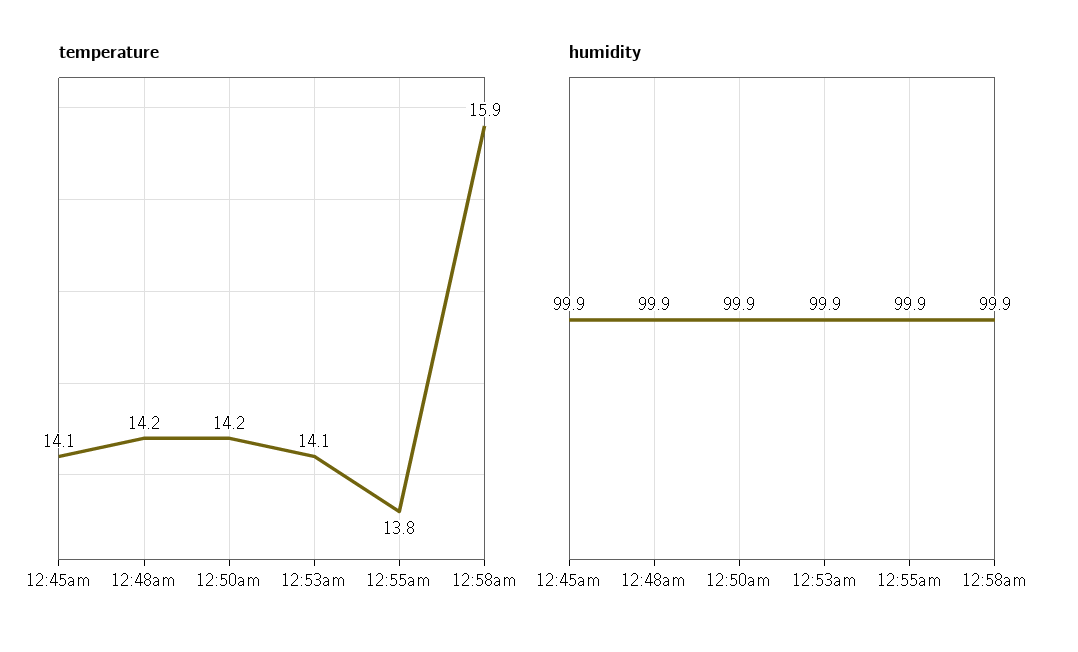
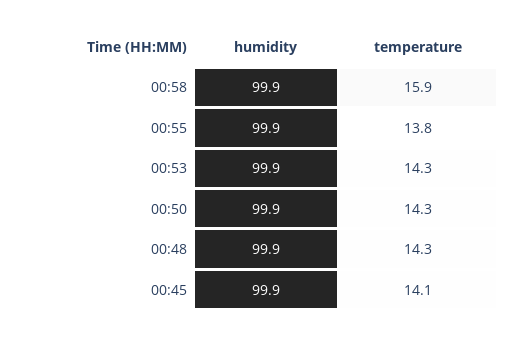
  {
    "temperature": {
      "12:45am": 14.1,
-     "12:48am": 14.2,
+     "12:48am": 14.3,
-     "12:50am": 14.2,
+     "12:50am": 14.3,
-     "12:53am": 14.1,
+     "12:53am": 14.3,
      "12:55am": 13.8,
      "12:58am": 15.9
    },
    "humidity": {
      "12:45am": 99.9,
      "12:48am": 99.9,
      "12:50am": 99.9,
      "12:53am": 99.9,
      "12:55am": 99.9,
      "12:58am": 99.9
    }
  }

